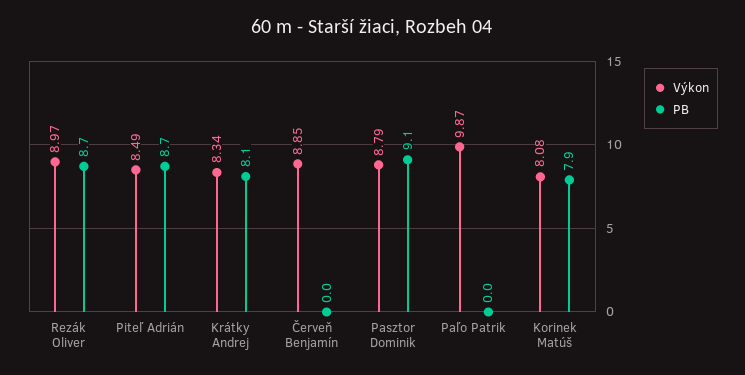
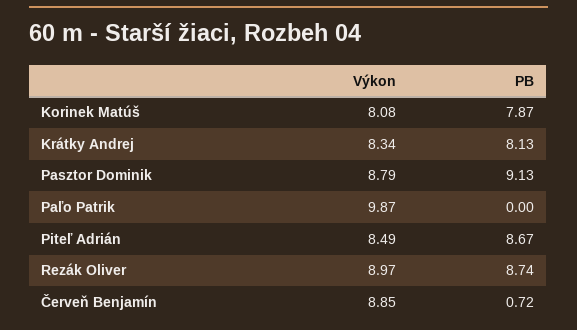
  {
    "Výkon": {
      "Rezák Oliver": 8.97,
      "Piteľ Adrián": 8.49,
      "Krátky Andrej": 8.34,
      "Červeň Benjamín": 8.85,
      "Pasztor Dominik": 8.79,
      "Paľo Patrik": 9.87,
      "Korinek Matúš": 8.08
    },
    "PB": {
      "Rezák Oliver": 8.74,
      "Piteľ Adrián": 8.67,
      "Krátky Andrej": 8.13,
-     "Červeň Benjamín": 0,
+     "Červeň Benjamín": 0.72,
      "Pasztor Dominik": 9.13,
      "Paľo Patrik": 0,
      "Korinek Matúš": 7.87
    }
  }

